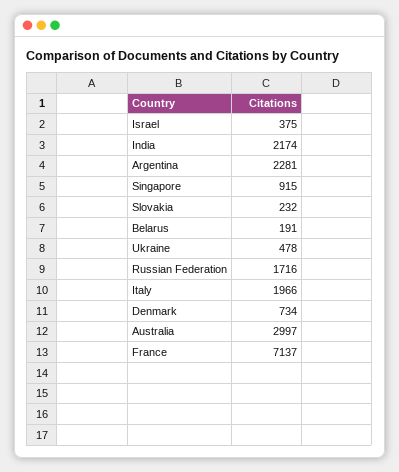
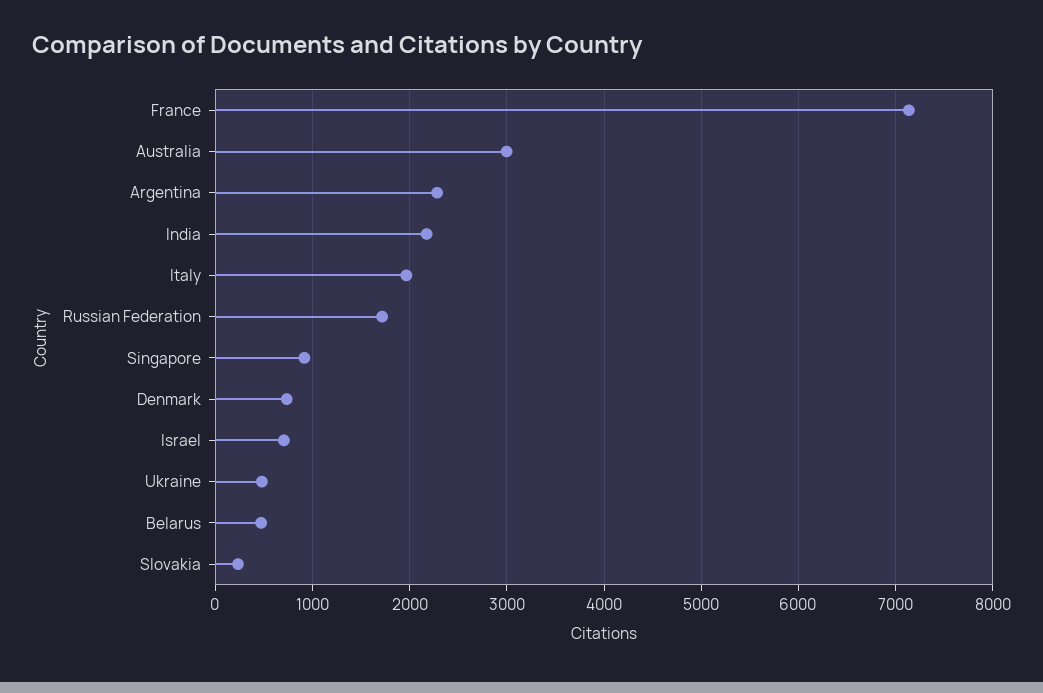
  {
-   "Israel": 375,
+   "Israel": 700,
    "India": 2174,
    "Argentina": 2281,
    "Singapore": 915,
    "Slovakia": 232,
-   "Belarus": 191,
+   "Belarus": 500,
    "Ukraine": 478,
    "Russian Federation": 1716,
    "Italy": 1966,
    "Denmark": 734,
    "Australia": 2997,
    "France": 7137
  }

